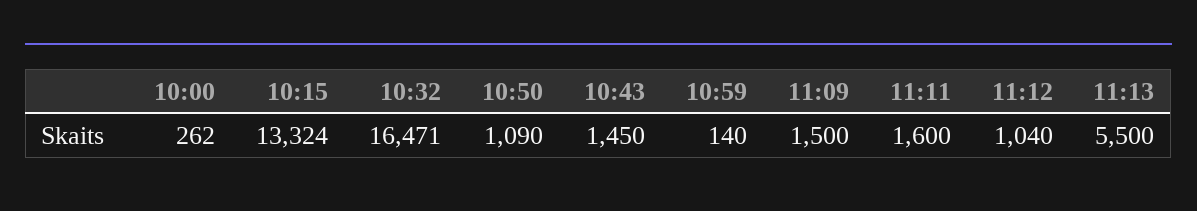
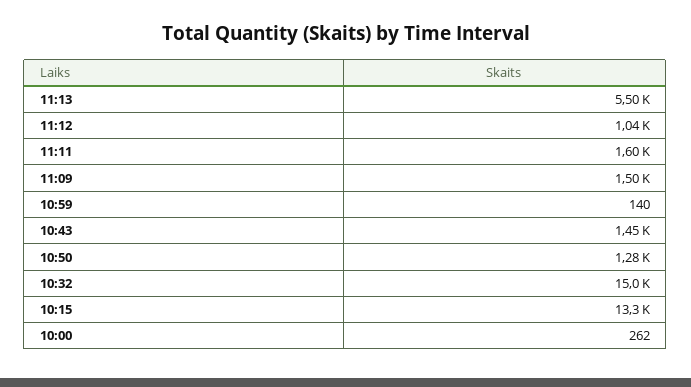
  {
    "10:00": 262,
    "10:15": 13324,
-   "10:32": 16471,
+   "10:32": 15000,
-   "10:50": 1090,
+   "10:50": 1280,
    "10:43": 1450,
    "10:59": 140,
    "11:09": 1500,
    "11:11": 1600,
    "11:12": 1040,
    "11:13": 5500
  }

